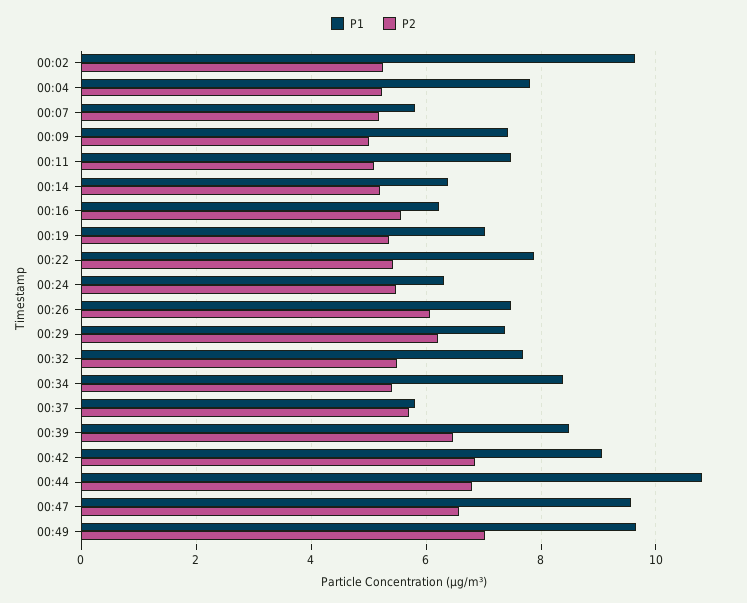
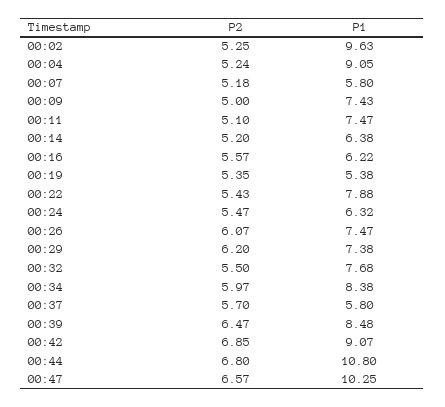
  {
    "P1": {
      "00:02": 9.63,
-     "00:04": 7.8,
+     "00:04": 9.05,
      "00:07": 5.8,
      "00:09": 7.43,
      "00:11": 7.47,
      "00:14": 6.38,
      "00:16": 6.22,
-     "00:19": 7,
+     "00:19": 5.38,
      "00:22": 7.88,
      "00:24": 6.32,
      "00:26": 7.47,
      "00:29": 7.38,
      "00:32": 7.68,
      "00:34": 8.38,
      "00:37": 5.8,
      "00:39": 8.48,
      "00:42": 9.07,
      "00:44": 10.8,
-     "00:47": 9.6,
+     "00:47": 10.25
-     "00:49": 9.6
    },
    "P2": {
      "00:02": 5.25,
      "00:04": 5.24,
      "00:07": 5.18,
      "00:09": 5,
      "00:11": 5.1,
      "00:14": 5.2,
      "00:16": 5.57,
      "00:19": 5.35,
      "00:22": 5.43,
      "00:24": 5.47,
      "00:26": 6.07,
      "00:29": 6.2,
      "00:32": 5.5,
-     "00:34": 5.4,
+     "00:34": 5.97,
      "00:37": 5.7,
      "00:39": 6.47,
      "00:42": 6.85,
      "00:44": 6.8,
-     "00:47": 6.57,
+     "00:47": 6.57
-     "00:49": 7
    }
  }

